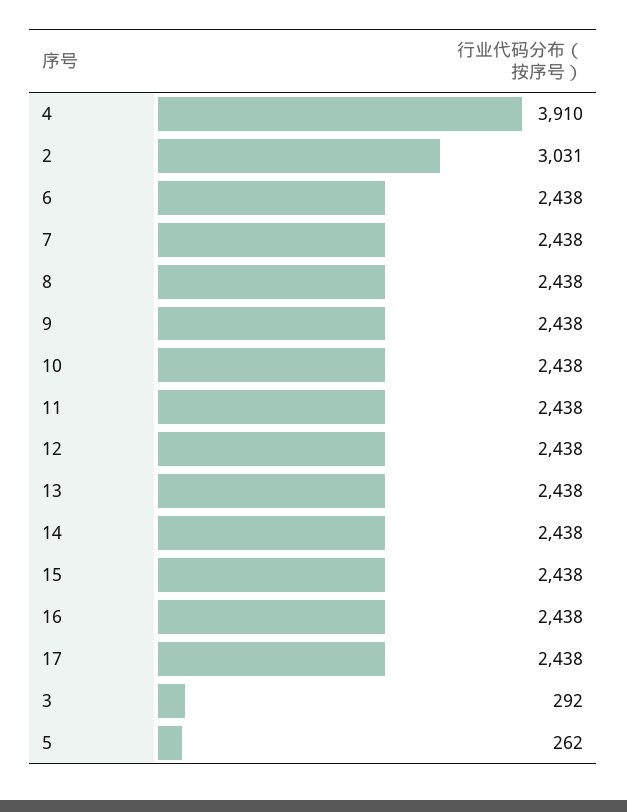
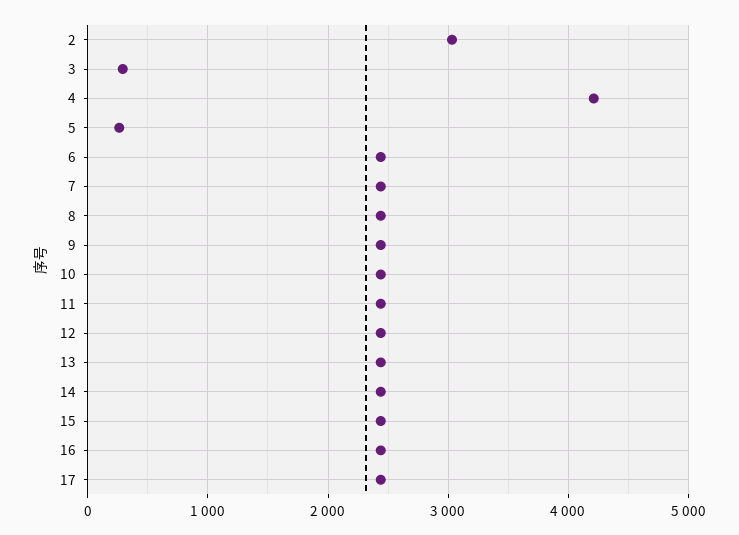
  {
-   "4": 3910,
+   "4": 4200,
    "2": 3031,
    "6": 2438,
    "7": 2438,
    "8": 2438,
    "9": 2438,
    "10": 2438,
    "11": 2438,
    "12": 2438,
    "13": 2438,
    "14": 2438,
    "15": 2438,
    "16": 2438,
    "17": 2438,
    "3": 292,
    "5": 262
  }

